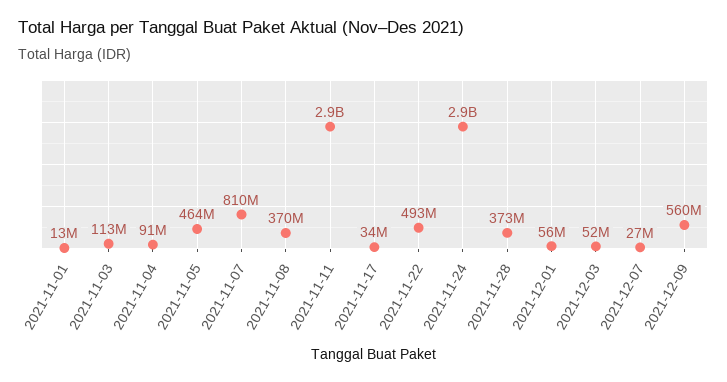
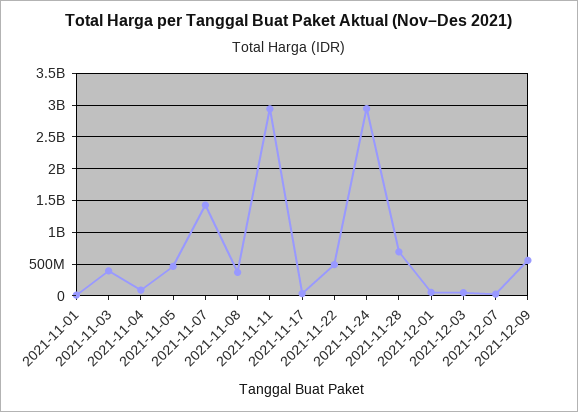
  {
    "2021-11-01": 13000000,
-   "2021-11-03": 113000000,
+   "2021-11-03": 400000000,
    "2021-11-04": 91000000,
    "2021-11-05": 464000000,
-   "2021-11-07": 810000000,
+   "2021-11-07": 1400000000,
    "2021-11-08": 370000000,
    "2021-11-11": 2900000000,
    "2021-11-17": 34000000,
    "2021-11-22": 493000000,
    "2021-11-24": 2900000000,
-   "2021-11-28": 373000000,
+   "2021-11-28": 700000000,
    "2021-12-01": 56000000,
    "2021-12-03": 52000000,
    "2021-12-07": 27000000,
    "2021-12-09": 560000000
  }

